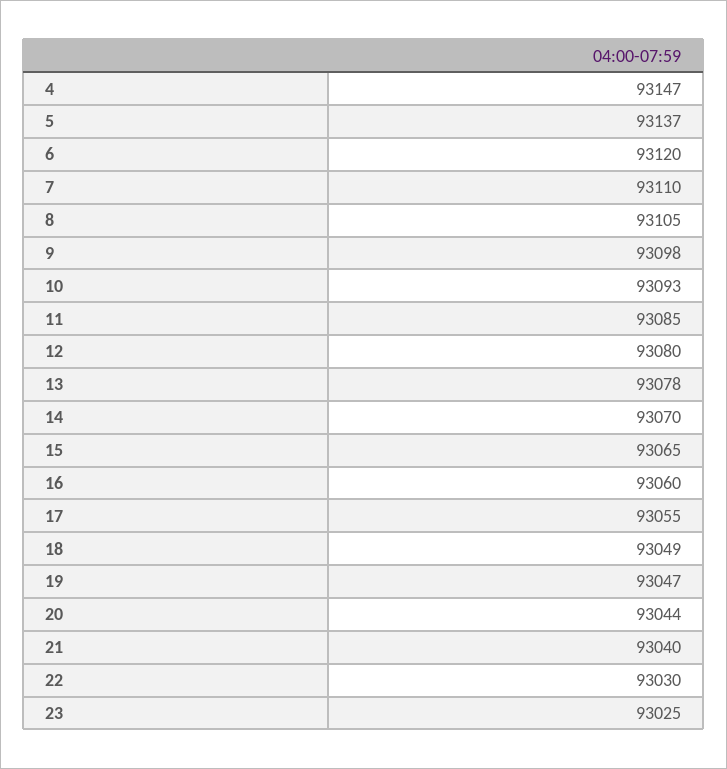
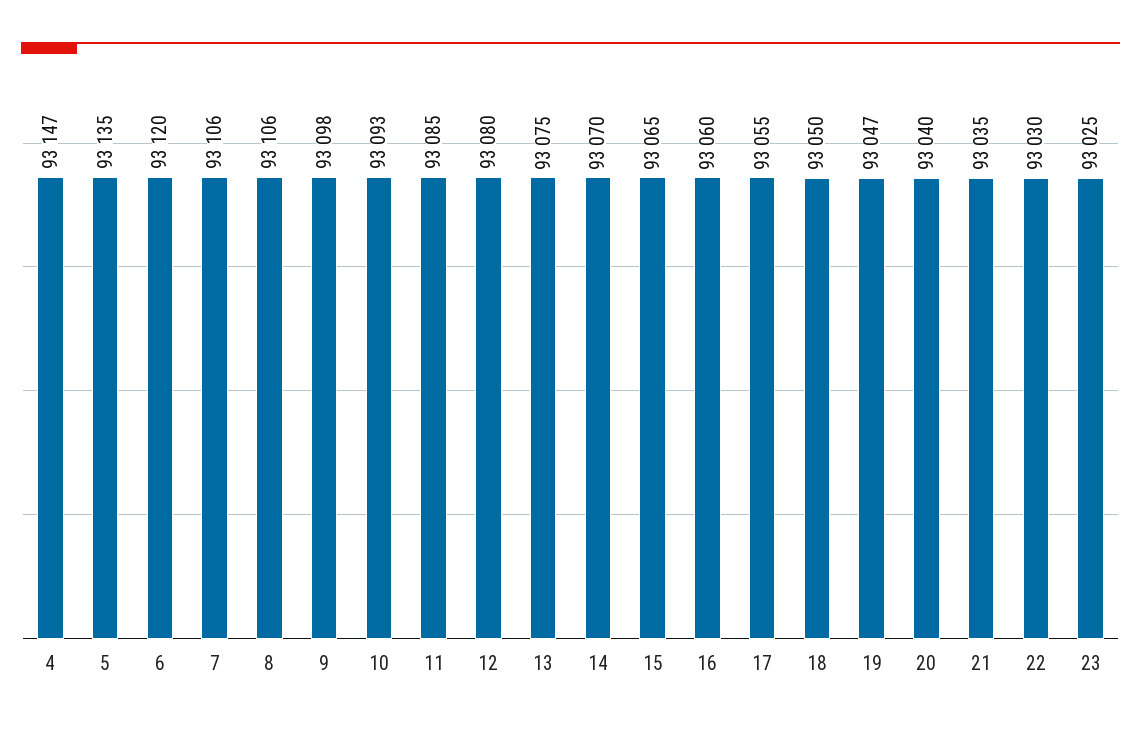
  {
    "4": 93147,
-   "5": 93137,
+   "5": 93135,
    "6": 93120,
-   "7": 93110,
+   "7": 93106,
-   "8": 93105,
+   "8": 93106,
    "9": 93098,
    "10": 93093,
    "11": 93085,
    "12": 93080,
-   "13": 93078,
+   "13": 93075,
    "14": 93070,
    "15": 93065,
    "16": 93060,
    "17": 93055,
-   "18": 93049,
+   "18": 93050,
    "19": 93047,
-   "20": 93044,
+   "20": 93040,
-   "21": 93040,
+   "21": 93035,
    "22": 93030,
    "23": 93025
  }

